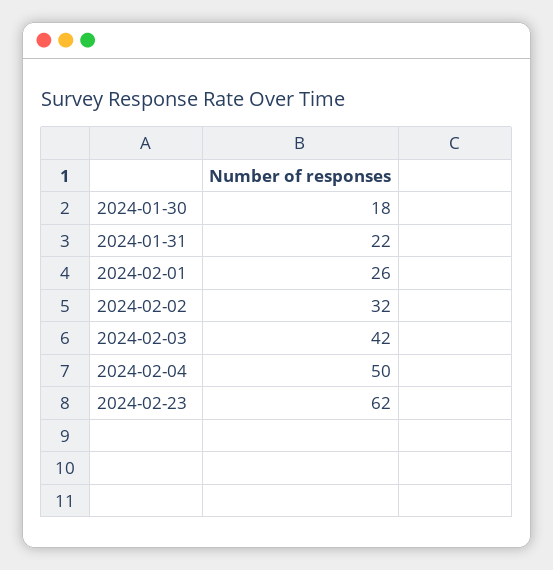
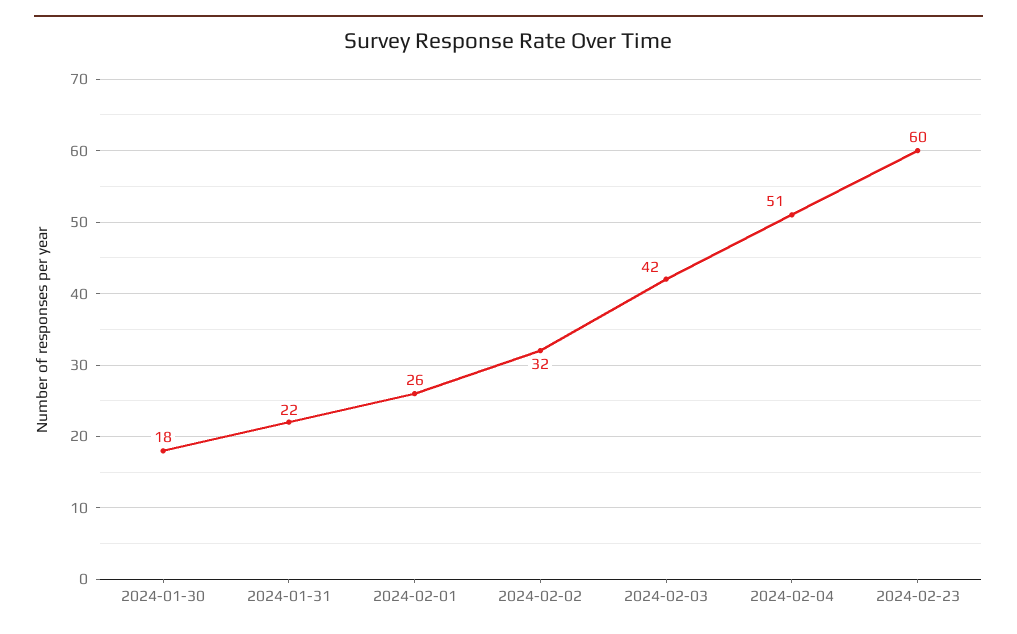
  {
    "2024-01-30": 18,
    "2024-01-31": 22,
    "2024-02-01": 26,
    "2024-02-02": 32,
    "2024-02-03": 42,
-   "2024-02-04": 50,
+   "2024-02-04": 51,
-   "2024-02-23": 62
+   "2024-02-23": 60
  }

